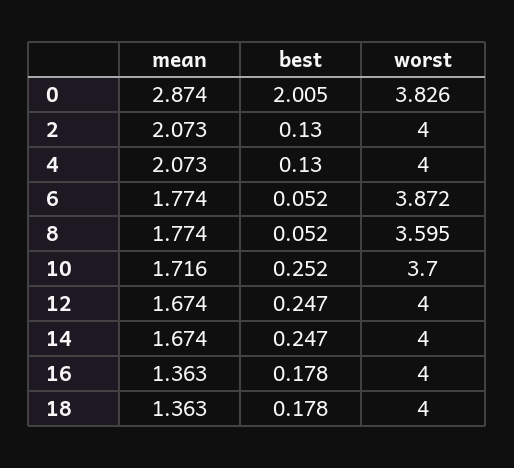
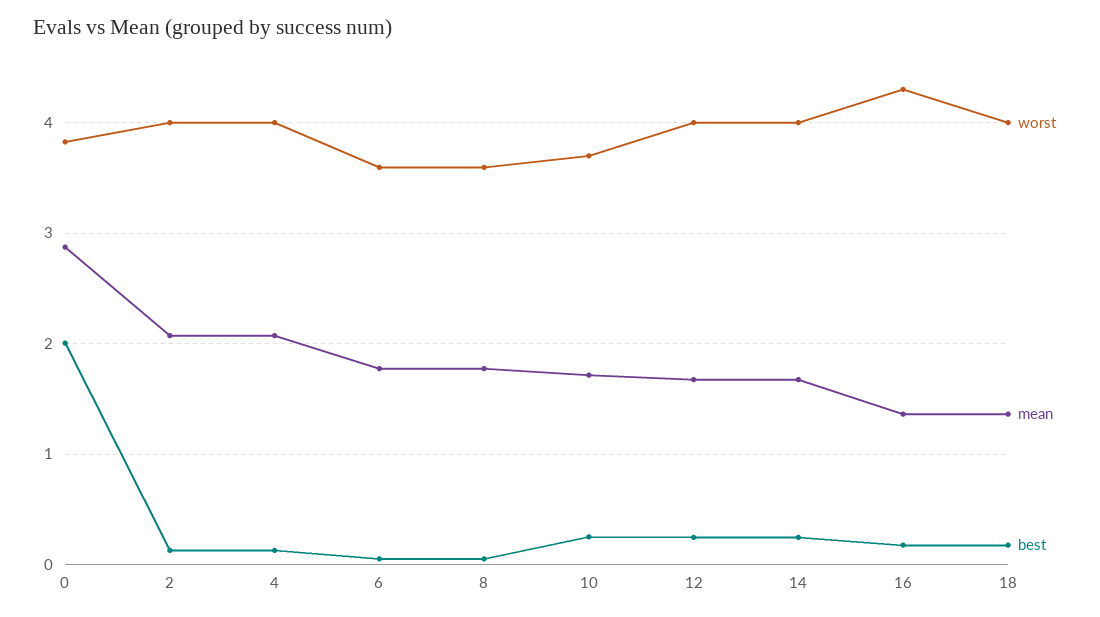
  {
    "mean": {
      "0": 2.874,
      "2": 2.073,
      "4": 2.073,
      "6": 1.774,
      "8": 1.774,
      "10": 1.716,
      "12": 1.674,
      "14": 1.674,
      "16": 1.363,
      "18": 1.363
    },
    "best": {
      "0": 2.005,
      "2": 0.13,
      "4": 0.13,
      "6": 0.052,
      "8": 0.052,
      "10": 0.252,
      "12": 0.247,
      "14": 0.247,
      "16": 0.178,
      "18": 0.178
    },
    "worst": {
      "0": 3.826,
      "2": 4,
      "4": 4,
-     "6": 3.872,
+     "6": 3.6,
      "8": 3.595,
      "10": 3.7,
      "12": 4,
      "14": 4,
-     "16": 4,
+     "16": 4.3,
      "18": 4
    }
  }

